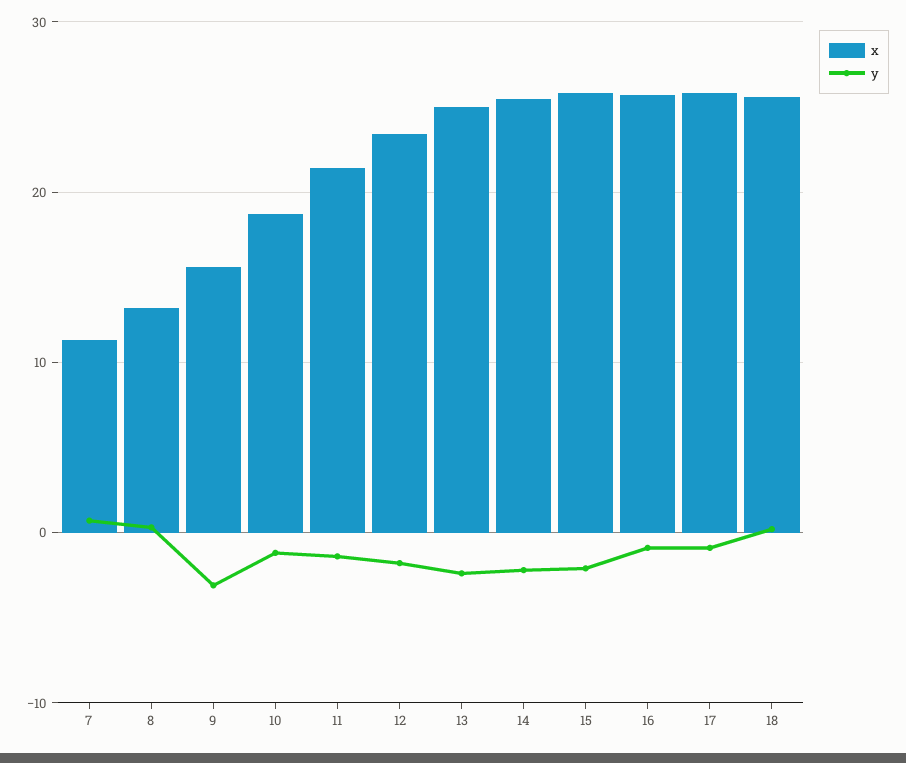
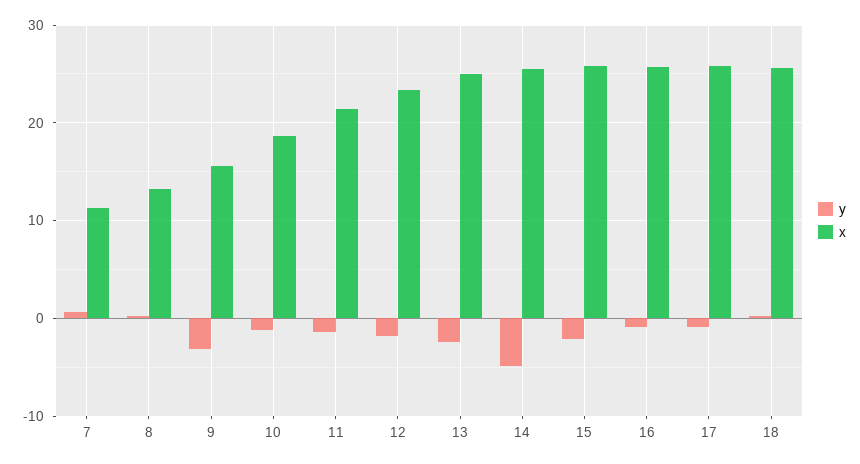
  {
    "x": {
      "7": 11,
      "8": 13,
      "9": 16,
      "10": 19,
      "11": 21,
      "12": 23,
      "13": 25,
      "14": 26,
      "15": 26,
      "16": 26,
      "17": 26,
      "18": 26
    },
    "y": {
      "7": 1,
      "8": 0,
      "9": -3,
      "10": -1,
      "11": -1,
      "12": -2,
      "13": -2,
-     "14": -2,
+     "14": -5,
      "15": -2,
      "16": -1,
      "17": -1,
      "18": 0
    }
  }

